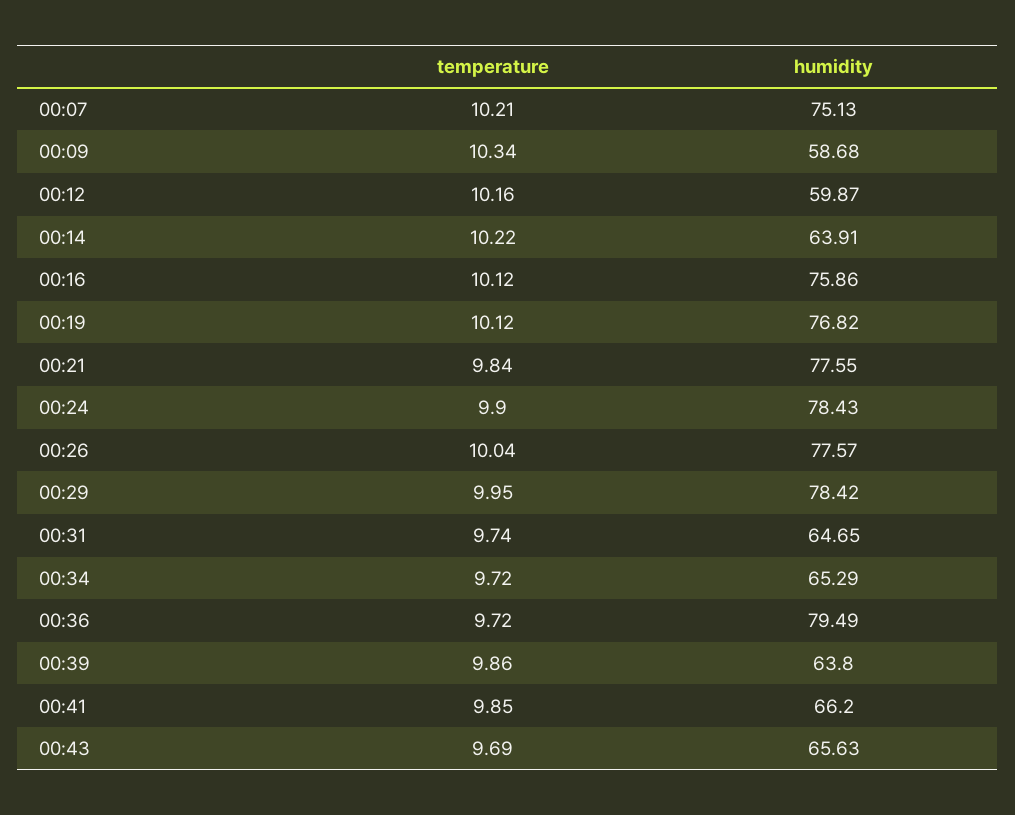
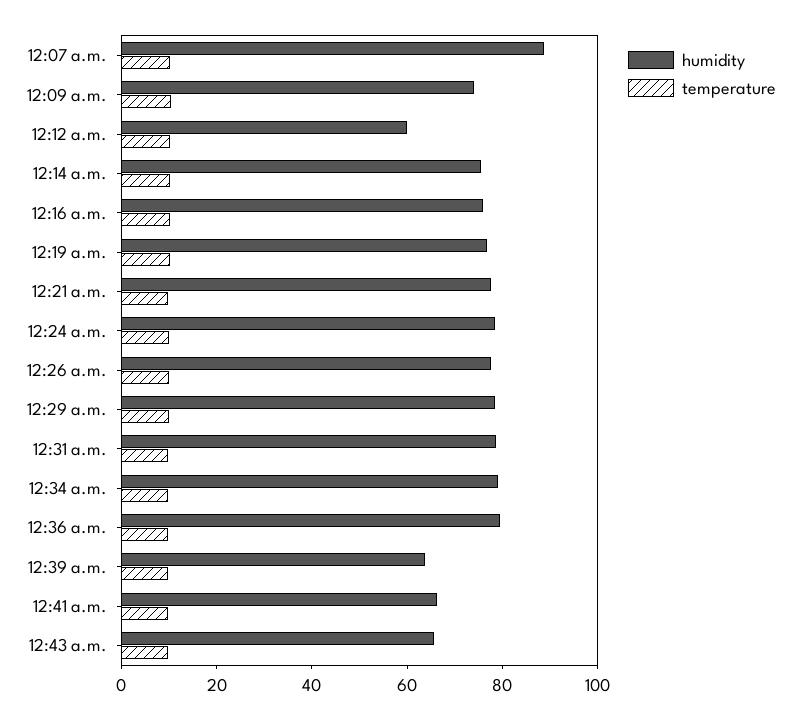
  {
    "temperature": {
      "00:07": 10.21,
      "00:09": 10.34,
      "00:12": 10.16,
      "00:14": 10.22,
      "00:16": 10.12,
      "00:19": 10.12,
      "00:21": 9.84,
      "00:24": 9.9,
      "00:26": 10.04,
      "00:29": 9.95,
      "00:31": 9.74,
      "00:34": 9.72,
      "00:36": 9.72,
      "00:39": 9.86,
      "00:41": 9.85,
      "00:43": 9.69
    },
    "humidity": {
-     "00:07": 75.13,
+     "00:07": 90,
-     "00:09": 58.68,
+     "00:09": 75,
      "00:12": 59.87,
-     "00:14": 63.91,
+     "00:14": 75,
      "00:16": 75.86,
      "00:19": 76.82,
      "00:21": 77.55,
      "00:24": 78.43,
      "00:26": 77.57,
      "00:29": 78.42,
-     "00:31": 64.65,
+     "00:31": 80,
-     "00:34": 65.29,
+     "00:34": 80,
      "00:36": 79.49,
      "00:39": 63.8,
      "00:41": 66.2,
      "00:43": 65.63
    }
  }

